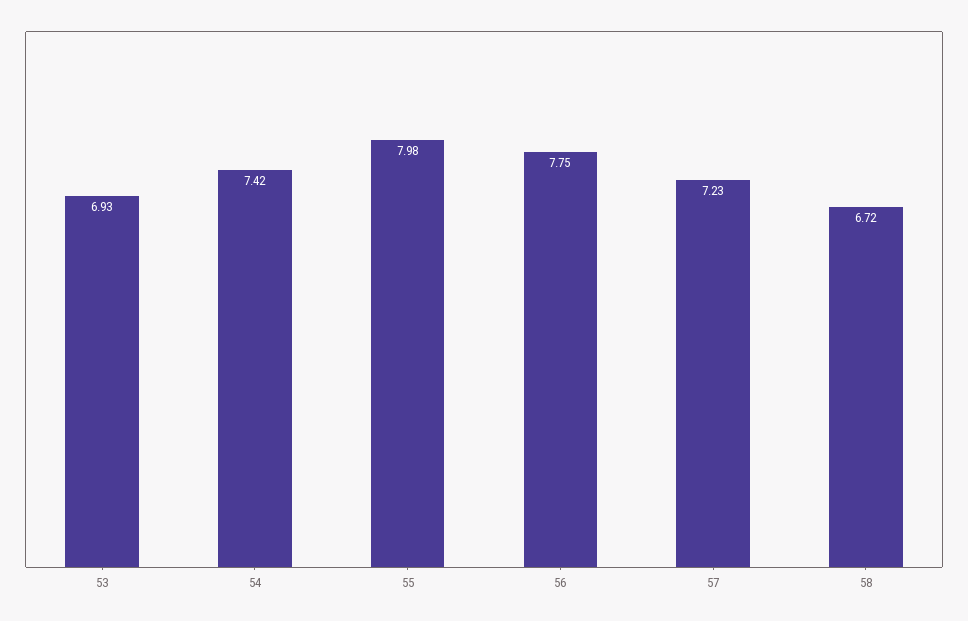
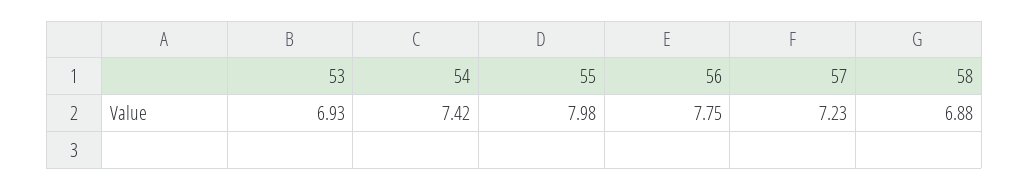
  {
    "53": 6.93,
    "54": 7.42,
    "55": 7.98,
    "56": 7.75,
    "57": 7.23,
-   "58": 6.72
+   "58": 6.88
  }

